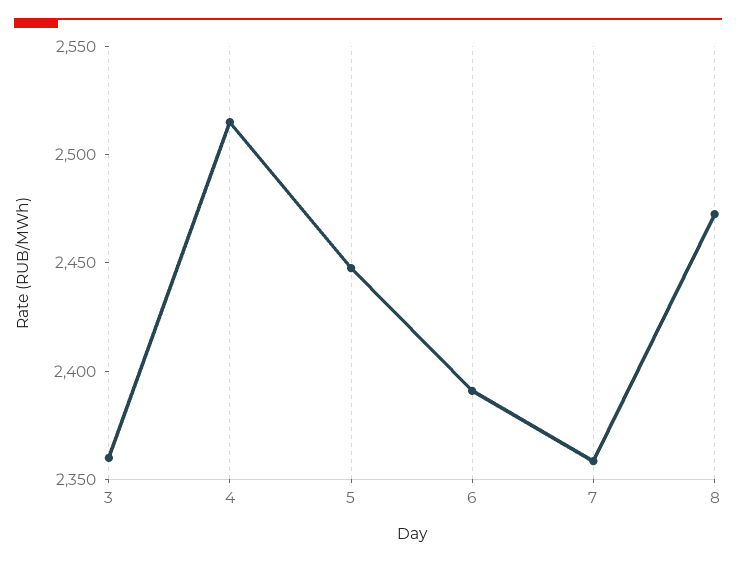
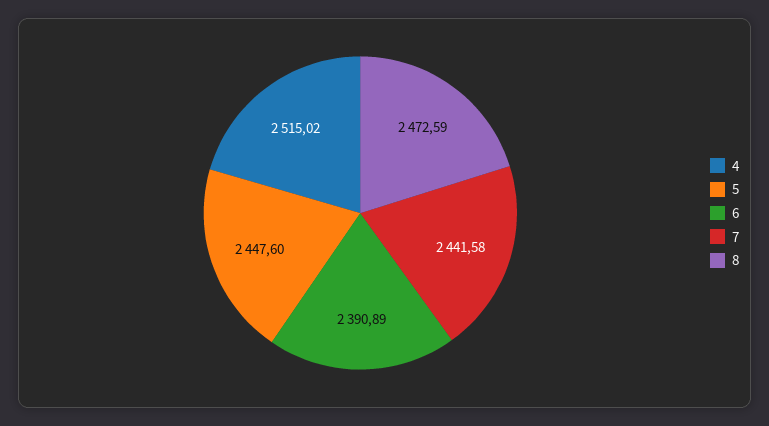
  {
-   "3": 2360,
    "4": 2515.02,
    "5": 2447.6,
    "6": 2390.89,
-   "7": 2360,
+   "7": 2441.58,
    "8": 2472.59
  }

